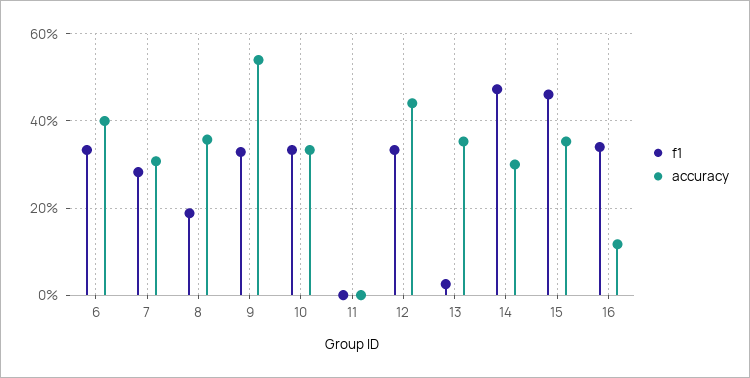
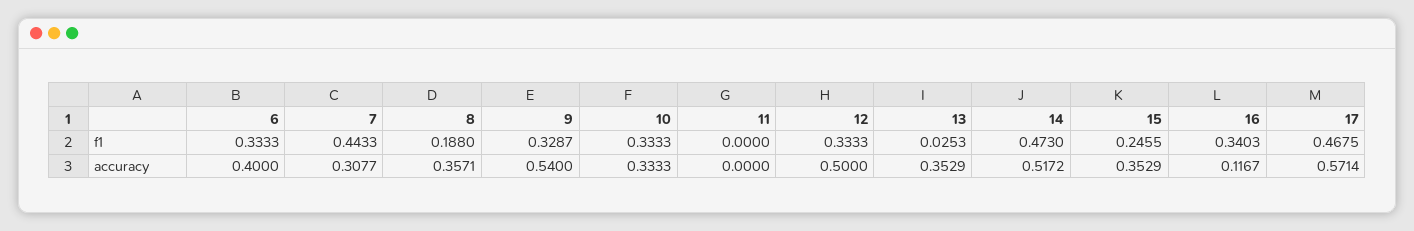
  {
    "f1": {
      "6": 0.3333,
-     "7": 0.28,
+     "7": 0.4433,
      "8": 0.188,
      "9": 0.3287,
      "10": 0.3333,
      "11": 0,
      "12": 0.3333,
      "13": 0.0253,
      "14": 0.473,
-     "15": 0.46,
+     "15": 0.2455,
-     "16": 0.3403
+     "16": 0.3403,
+     "17": 0.4675
    },
    "accuracy": {
      "6": 0.4,
      "7": 0.3077,
      "8": 0.3571,
      "9": 0.54,
      "10": 0.3333,
      "11": 0,
-     "12": 0.44,
+     "12": 0.5,
      "13": 0.3529,
-     "14": 0.3,
+     "14": 0.5172,
      "15": 0.3529,
-     "16": 0.1167
+     "16": 0.1167,
+     "17": 0.5714
    }
  }

